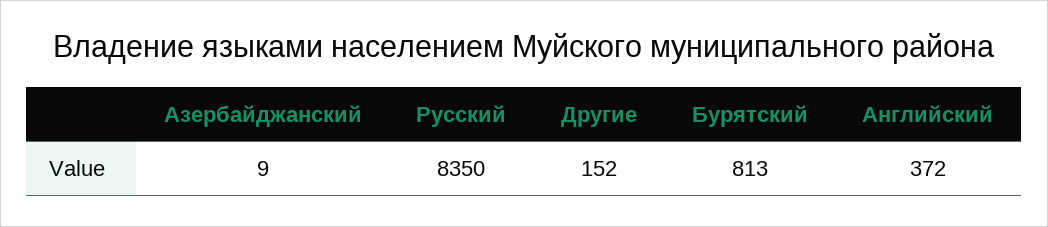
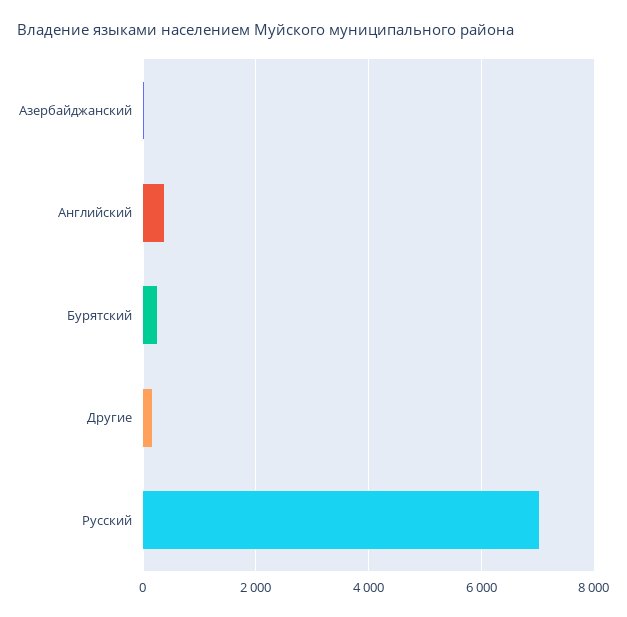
  {
    "Азербайджанский": 9,
-   "Русский": 8350,
+   "Русский": 7000,
    "Другие": 152,
-   "Бурятский": 813,
+   "Бурятский": 200,
    "Английский": 372
  }

